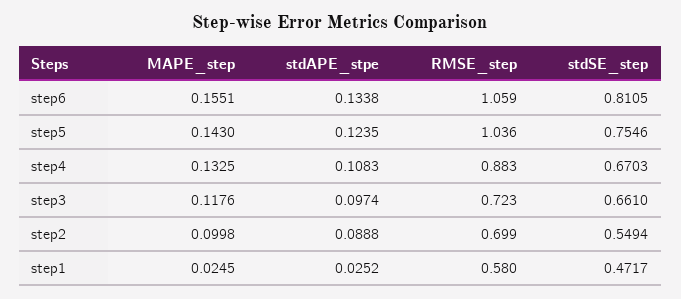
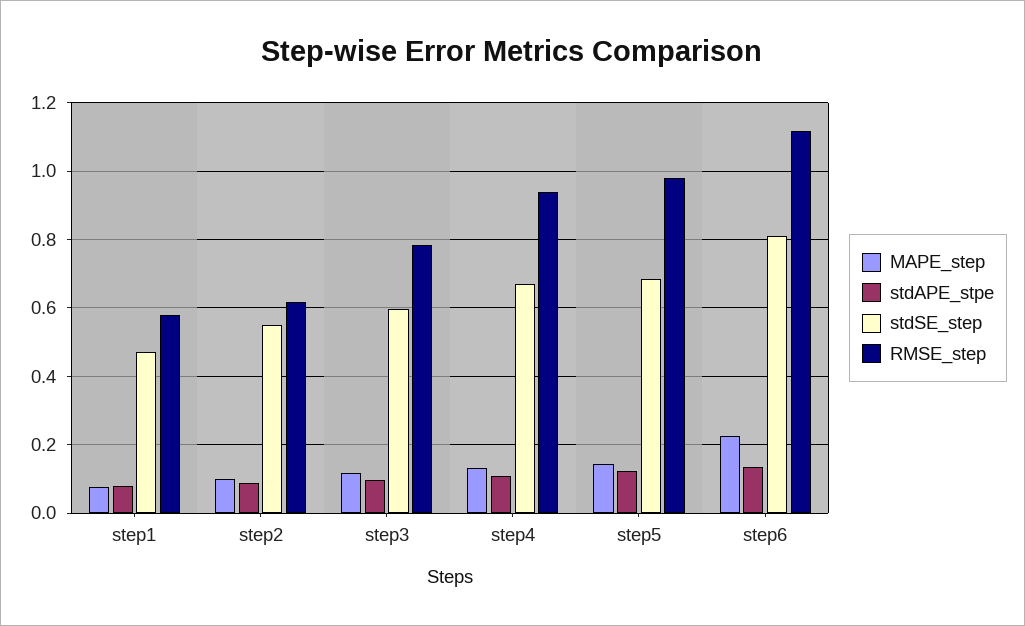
  {
    "MAPE_step": {
-     "step6": 0.1551,
+     "step6": 0.22,
      "step5": 0.143,
      "step4": 0.1325,
      "step3": 0.1176,
      "step2": 0.0998,
-     "step1": 0.0245
+     "step1": 0.08
    },
    "stdAPE_stpe": {
      "step6": 0.1338,
      "step5": 0.1235,
      "step4": 0.1083,
      "step3": 0.0974,
      "step2": 0.0888,
-     "step1": 0.0252
+     "step1": 0.08
    },
    "RMSE_step": {
-     "step6": 1.059,
+     "step6": 1.12,
-     "step5": 1.036,
+     "step5": 0.98,
-     "step4": 0.883,
+     "step4": 0.94,
-     "step3": 0.723,
+     "step3": 0.78,
-     "step2": 0.699,
+     "step2": 0.62,
      "step1": 0.58
    },
    "stdSE_step": {
      "step6": 0.8105,
-     "step5": 0.7546,
+     "step5": 0.68,
      "step4": 0.6703,
-     "step3": 0.661,
+     "step3": 0.6,
      "step2": 0.5494,
      "step1": 0.4717
    }
  }

